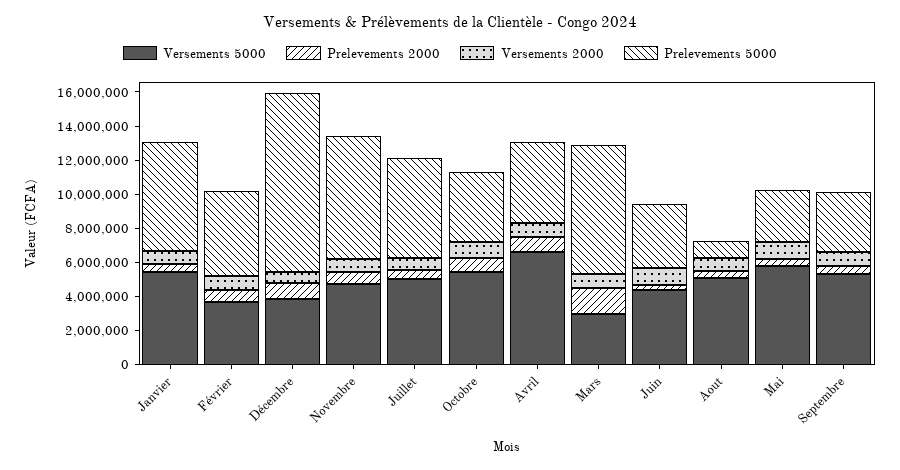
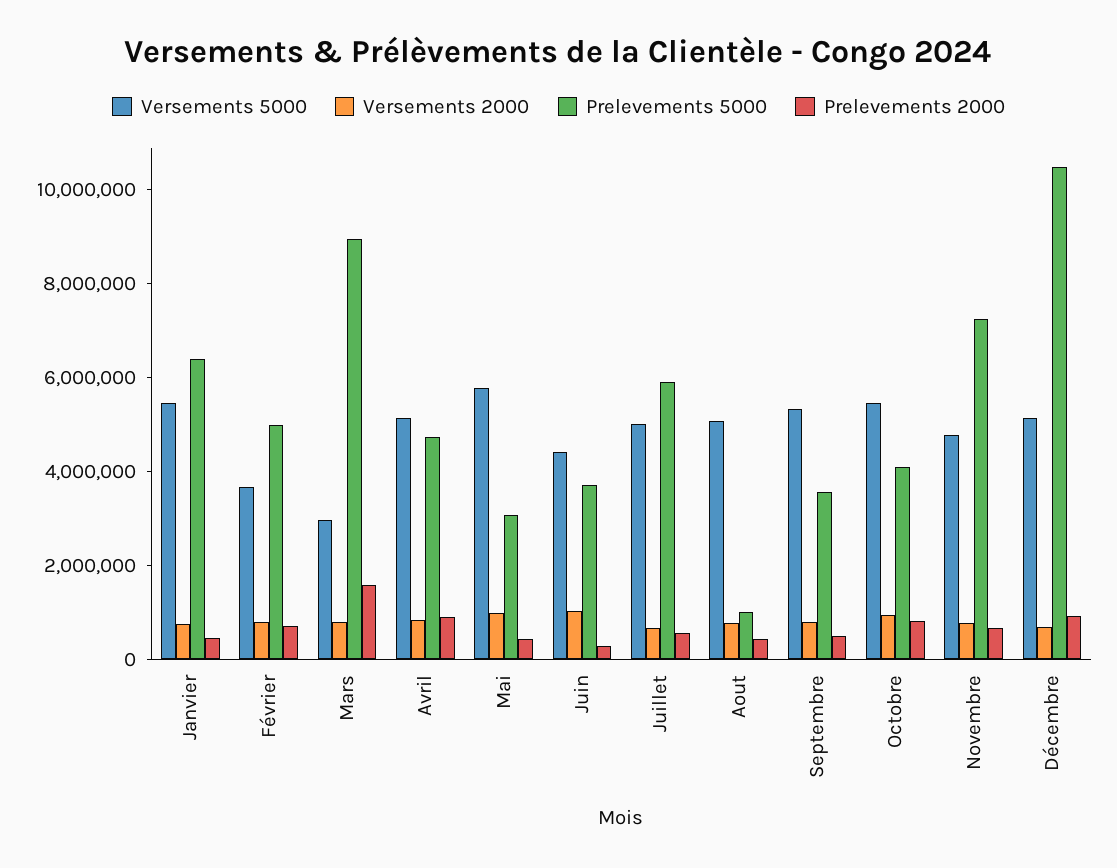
  {
    "Versements 5000": {
      "Janvier": 5500000,
      "Février": 3500000,
-     "Décembre": 4000000,
+     "Décembre": 5000000,
      "Novembre": 5000000,
      "Juillet": 5000000,
      "Octobre": 5500000,
-     "Avril": 6500000,
+     "Avril": 5000000,
      "Mars": 3000000,
      "Juin": 4500000,
      "Aout": 5000000,
      "Mai": 6000000,
      "Septembre": 5500000
    },
    "Prelevements 2000": {
      "Janvier": 500000,
      "Février": 500000,
      "Décembre": 1000000,
      "Novembre": 500000,
      "Juillet": 500000,
      "Octobre": 1000000,
      "Avril": 1000000,
      "Mars": 1500000,
      "Juin": 500000,
      "Aout": 500000,
      "Mai": 500000,
      "Septembre": 500000
    },
    "Versements 2000": {
      "Janvier": 1000000,
      "Février": 1000000,
      "Décembre": 500000,
      "Novembre": 1000000,
      "Juillet": 500000,
      "Octobre": 1000000,
      "Avril": 1000000,
      "Mars": 1000000,
      "Juin": 1000000,
      "Aout": 1000000,
      "Mai": 1000000,
      "Septembre": 1000000
    },
    "Prelevements 5000": {
      "Janvier": 6500000,
      "Février": 5000000,
      "Décembre": 10500000,
      "Novembre": 7000000,
      "Juillet": 6000000,
      "Octobre": 4000000,
      "Avril": 4500000,
-     "Mars": 7500000,
+     "Mars": 9000000,
      "Juin": 3500000,
      "Aout": 1000000,
      "Mai": 3000000,
      "Septembre": 3500000
    }
  }

